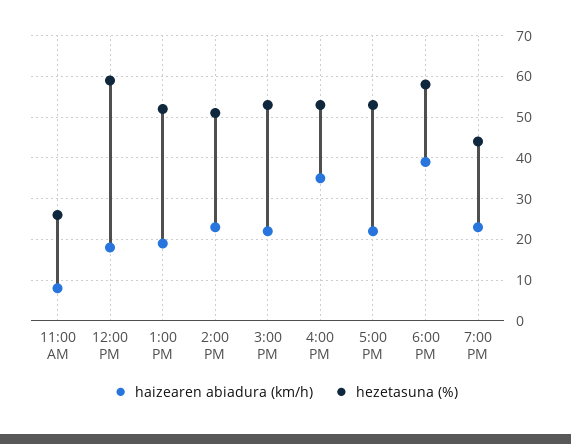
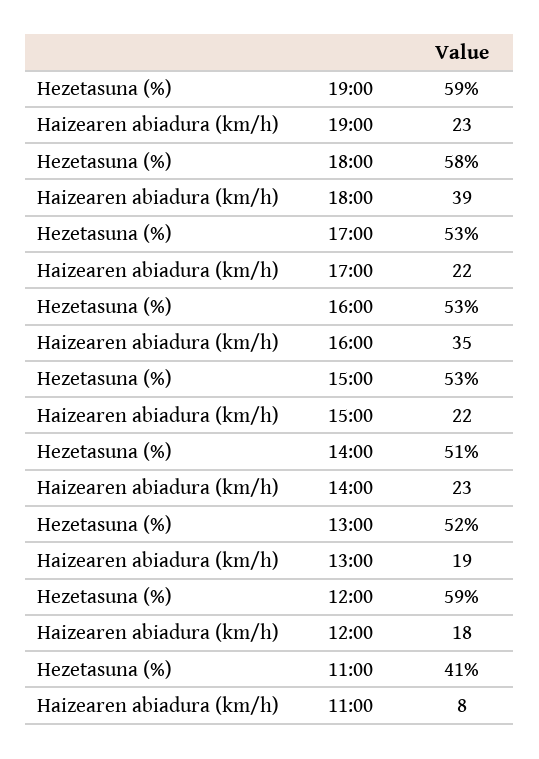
  {
    "haizearen abiadura (km/h)": {
      "11:00 AM": 8,
      "12:00 PM": 18,
      "1:00 PM": 19,
      "2:00 PM": 23,
      "3:00 PM": 22,
      "4:00 PM": 35,
      "5:00 PM": 22,
      "6:00 PM": 39,
      "7:00 PM": 23
    },
    "hezetasuna (%)": {
-     "11:00 AM": 25,
+     "11:00 AM": 41,
      "12:00 PM": 59,
      "1:00 PM": 52,
      "2:00 PM": 51,
      "3:00 PM": 53,
      "4:00 PM": 53,
      "5:00 PM": 53,
      "6:00 PM": 58,
-     "7:00 PM": 45
+     "7:00 PM": 59
    }
  }

